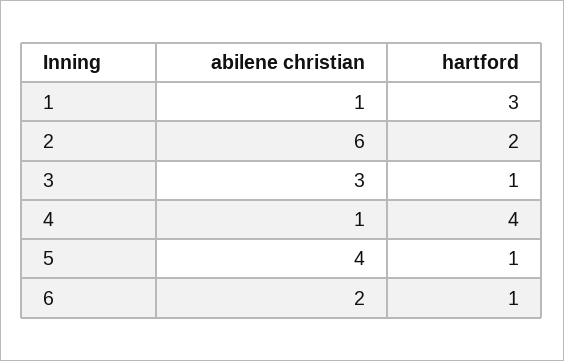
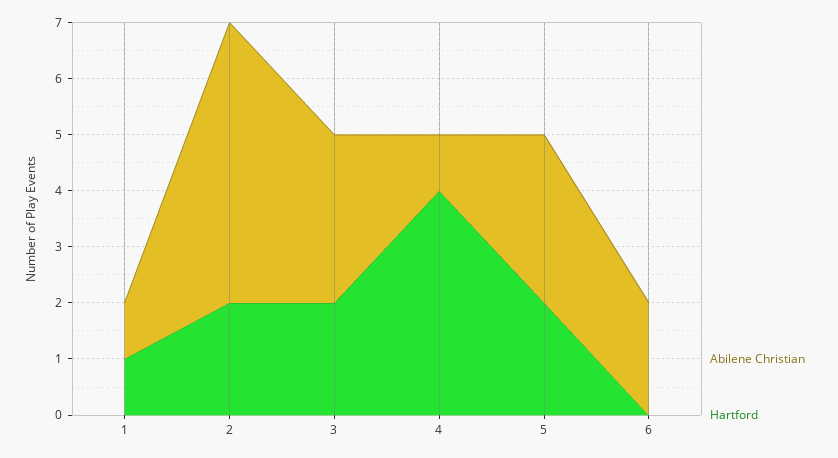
  {
    "abilene christian": {
      "1": 1,
-     "2": 6,
+     "2": 5,
      "3": 3,
      "4": 1,
-     "5": 4,
+     "5": 3,
      "6": 2
    },
    "hartford": {
-     "1": 3,
+     "1": 1,
      "2": 2,
-     "3": 1,
+     "3": 2,
      "4": 4,
-     "5": 1,
+     "5": 2,
-     "6": 1
+     "6": 0
    }
  }

